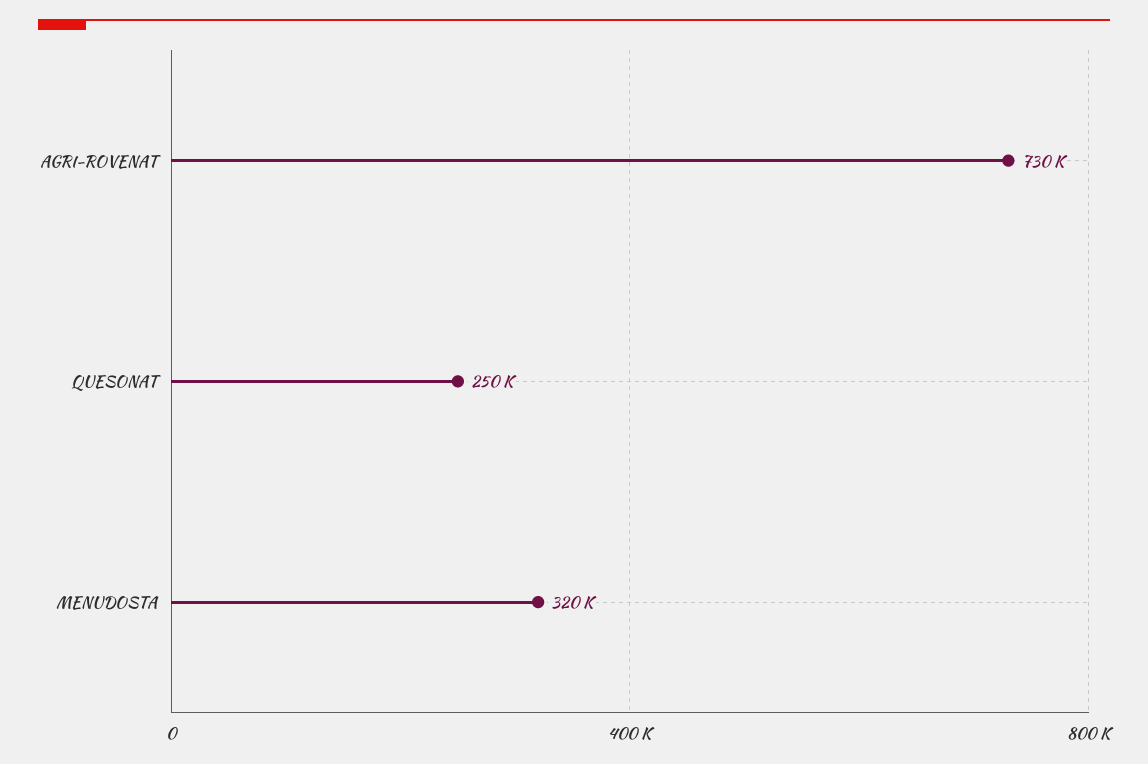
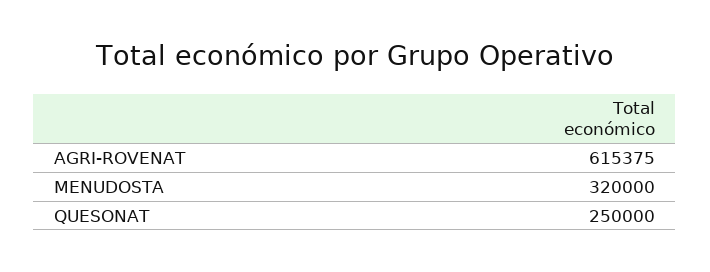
  {
-   "AGRI-ROVENAT": 730000,
+   "AGRI-ROVENAT": 615375,
    "QUESONAT": 250000,
    "MENUDOSTA": 320000
  }

